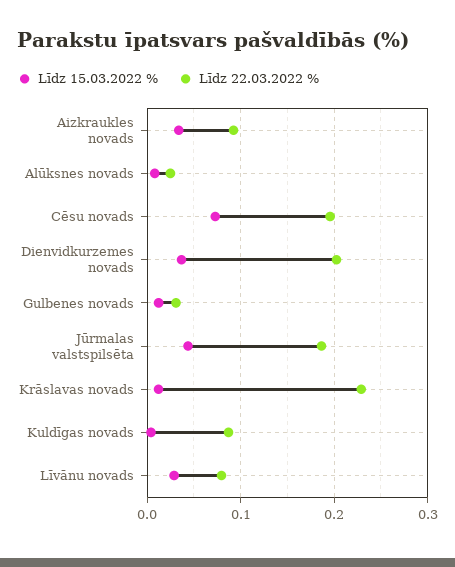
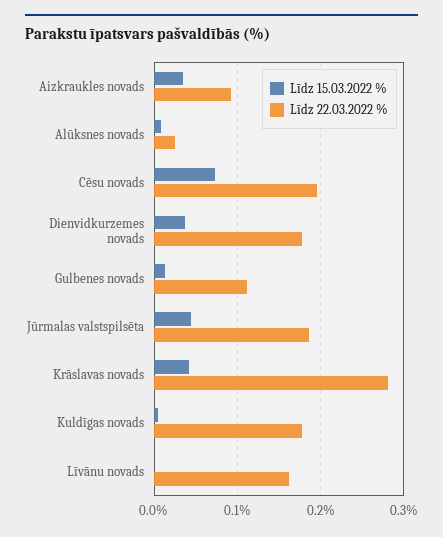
  {
    "Līdz 15.03.2022 %": {
      "Aizkraukles novads": 0.03,
      "Alūksnes novads": 0.01,
      "Cēsu novads": 0.07,
      "Dienvidkurzemes novads": 0.04,
      "Gulbenes novads": 0.01,
      "Jūrmalas valstspilsēta": 0.04,
-     "Krāslavas novads": 0.01,
+     "Krāslavas novads": 0.04,
      "Kuldīgas novads": 0,
-     "Līvānu novads": 0.03
+     "Līvānu novads": 0
    },
    "Līdz 22.03.2022 %": {
      "Aizkraukles novads": 0.09,
      "Alūksnes novads": 0.03,
      "Cēsu novads": 0.2,
-     "Dienvidkurzemes novads": 0.2,
+     "Dienvidkurzemes novads": 0.18,
-     "Gulbenes novads": 0.03,
+     "Gulbenes novads": 0.11,
      "Jūrmalas valstspilsēta": 0.19,
-     "Krāslavas novads": 0.23,
+     "Krāslavas novads": 0.28,
-     "Kuldīgas novads": 0.09,
+     "Kuldīgas novads": 0.18,
-     "Līvānu novads": 0.08
+     "Līvānu novads": 0.16
    }
  }

